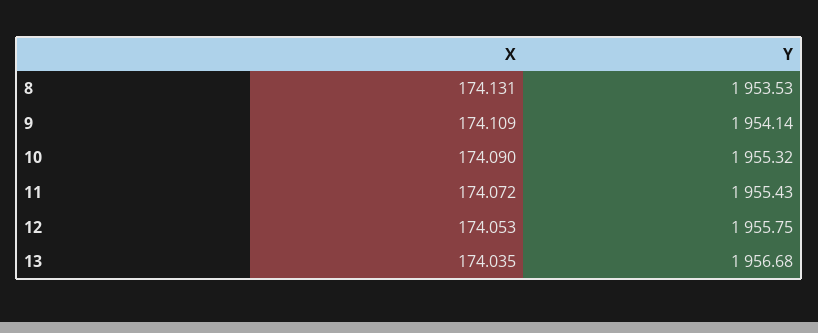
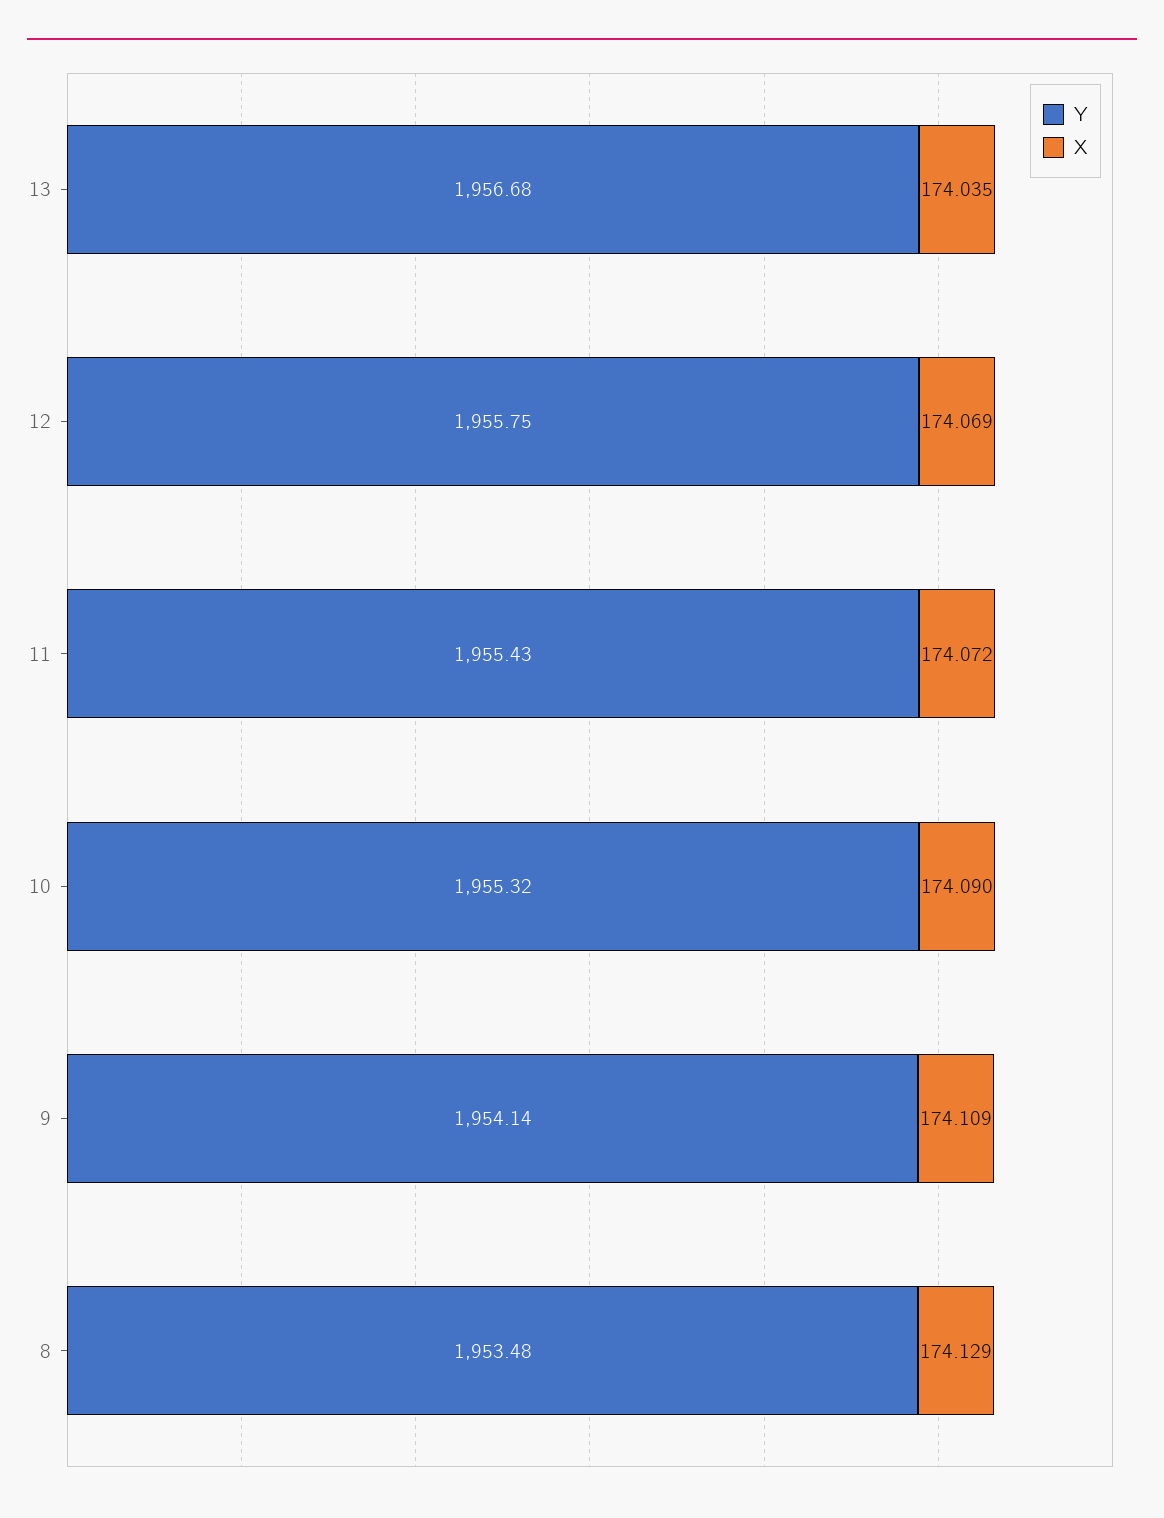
  {
    "X": {
-     "8": 174.131,
+     "8": 174.129,
      "9": 174.109,
      "10": 174.09,
      "11": 174.072,
-     "12": 174.053,
+     "12": 174.069,
      "13": 174.035
    },
    "Y": {
-     "8": 1953.53,
+     "8": 1953.48,
      "9": 1954.14,
      "10": 1955.32,
      "11": 1955.43,
      "12": 1955.75,
      "13": 1956.68
    }
  }

